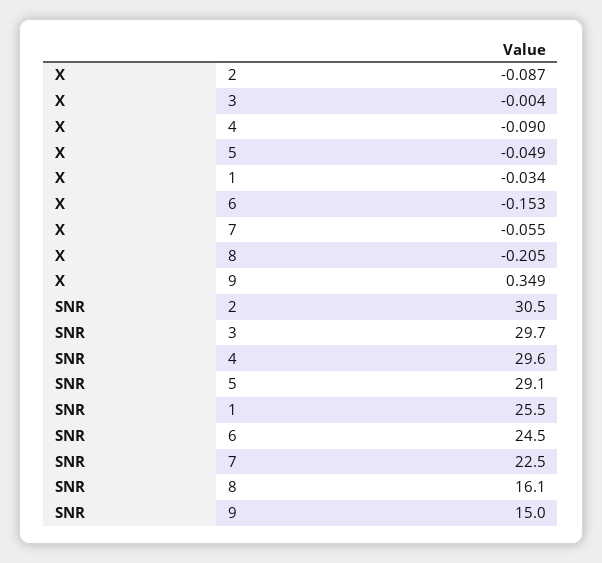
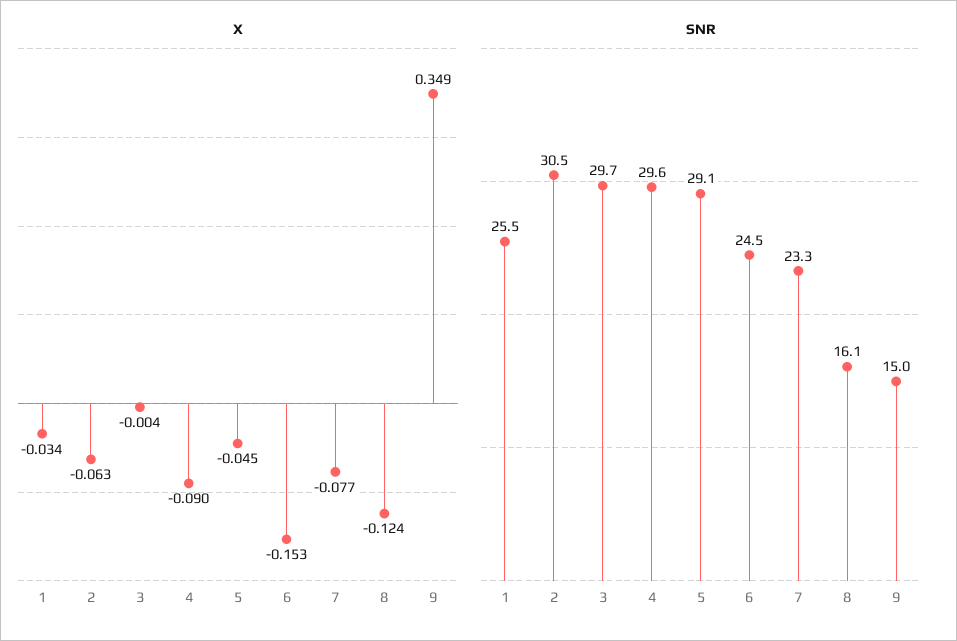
  {
    "X": {
-     "2": -0.087,
+     "2": -0.063,
      "3": -0.004,
      "4": -0.09,
-     "5": -0.049,
+     "5": -0.045,
      "1": -0.034,
      "6": -0.153,
-     "7": -0.055,
+     "7": -0.077,
-     "8": -0.205,
+     "8": -0.124,
      "9": 0.349
    },
    "SNR": {
      "2": 30.5,
      "3": 29.7,
      "4": 29.6,
      "5": 29.1,
      "1": 25.5,
      "6": 24.5,
-     "7": 22.5,
+     "7": 23.3,
      "8": 16.1,
      "9": 15
    }
  }

